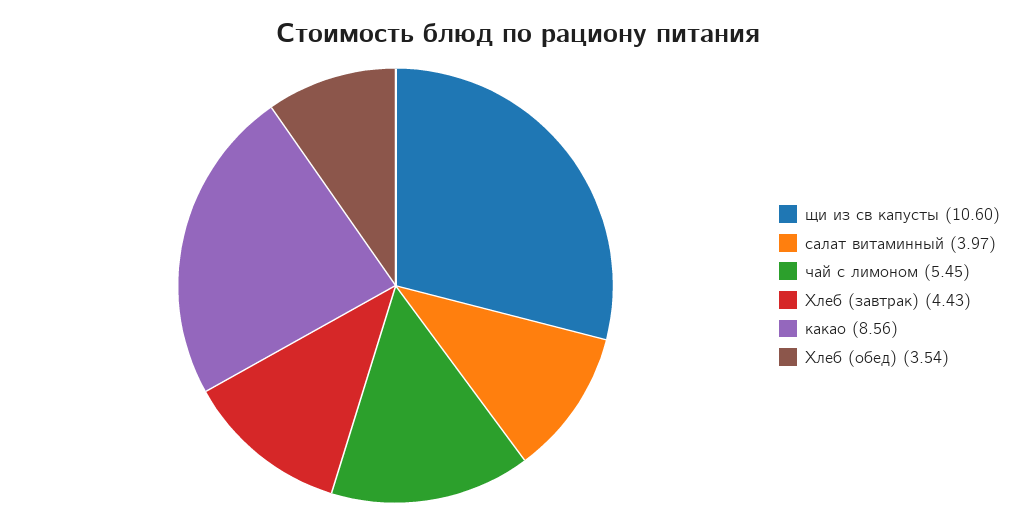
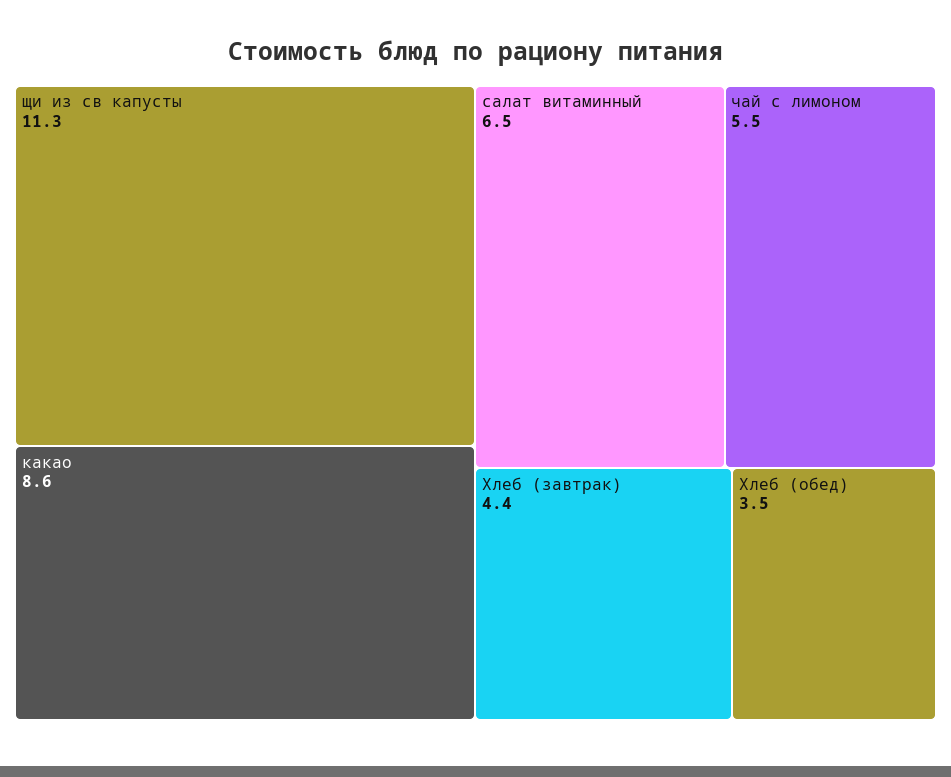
  {
-   "щи из св капусты": 10.6,
+   "щи из св капусты": 11.3,
-   "салат витаминный": 3.97,
+   "салат витаминный": 6.5,
    "чай с лимоном": 5.45,
    "Хлеб (завтрак)": 4.43,
    "какао": 8.56,
    "Хлеб (обед)": 3.54
  }

